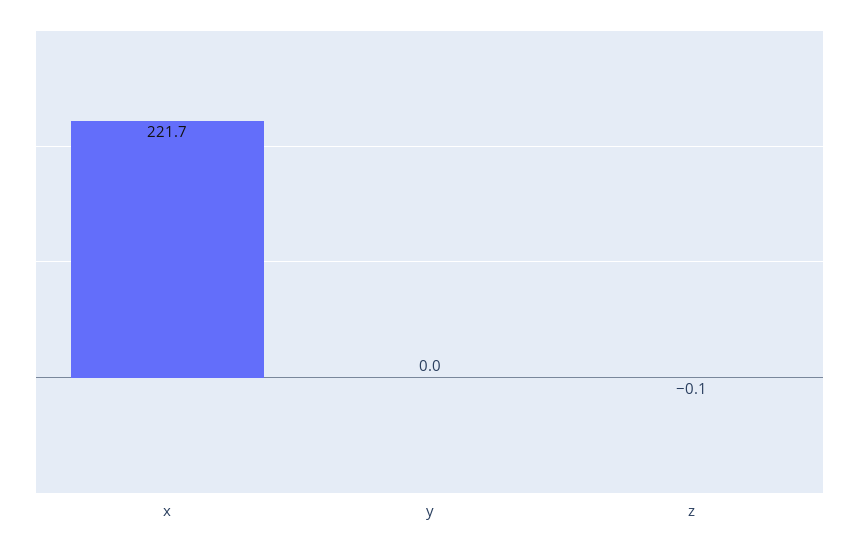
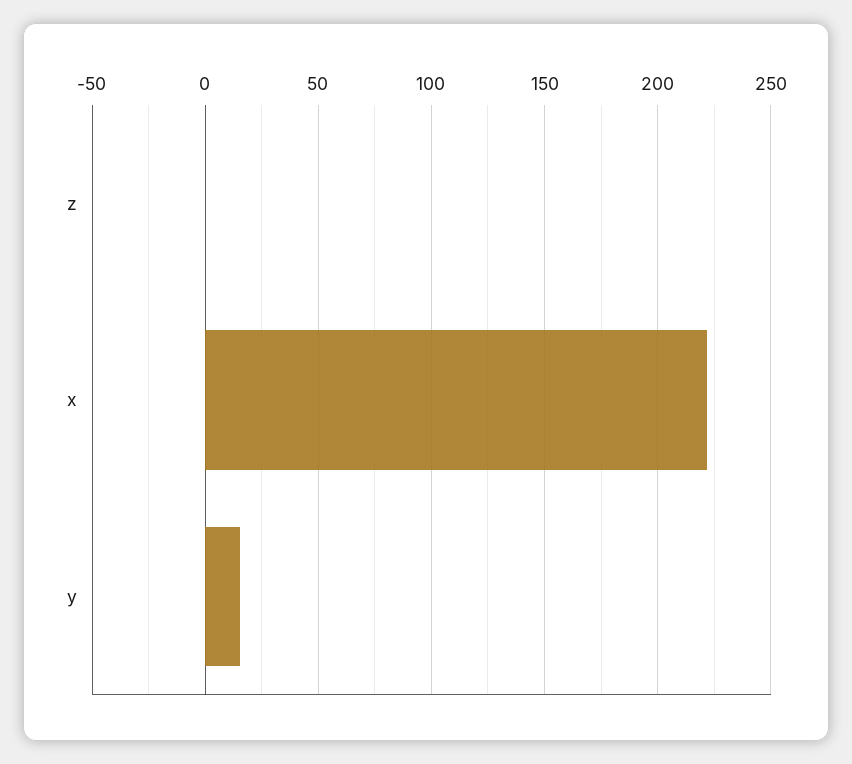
  {
    "x": 221.7,
-   "y": 0,
+   "y": 15,
    "z": -0.1
  }

